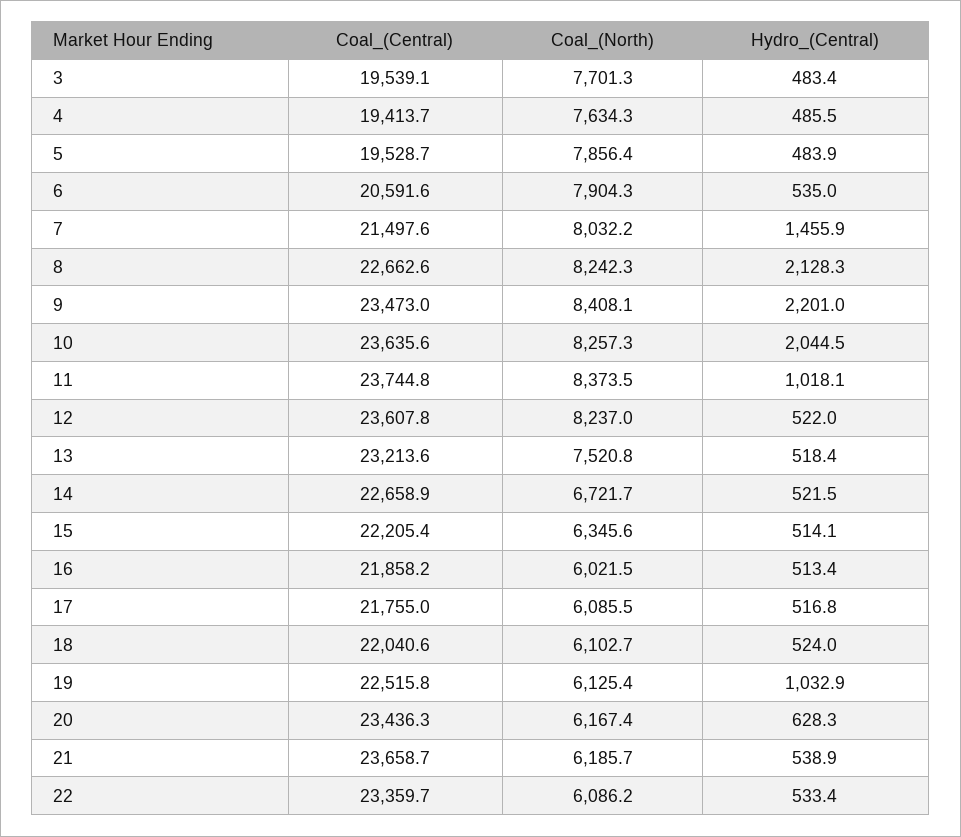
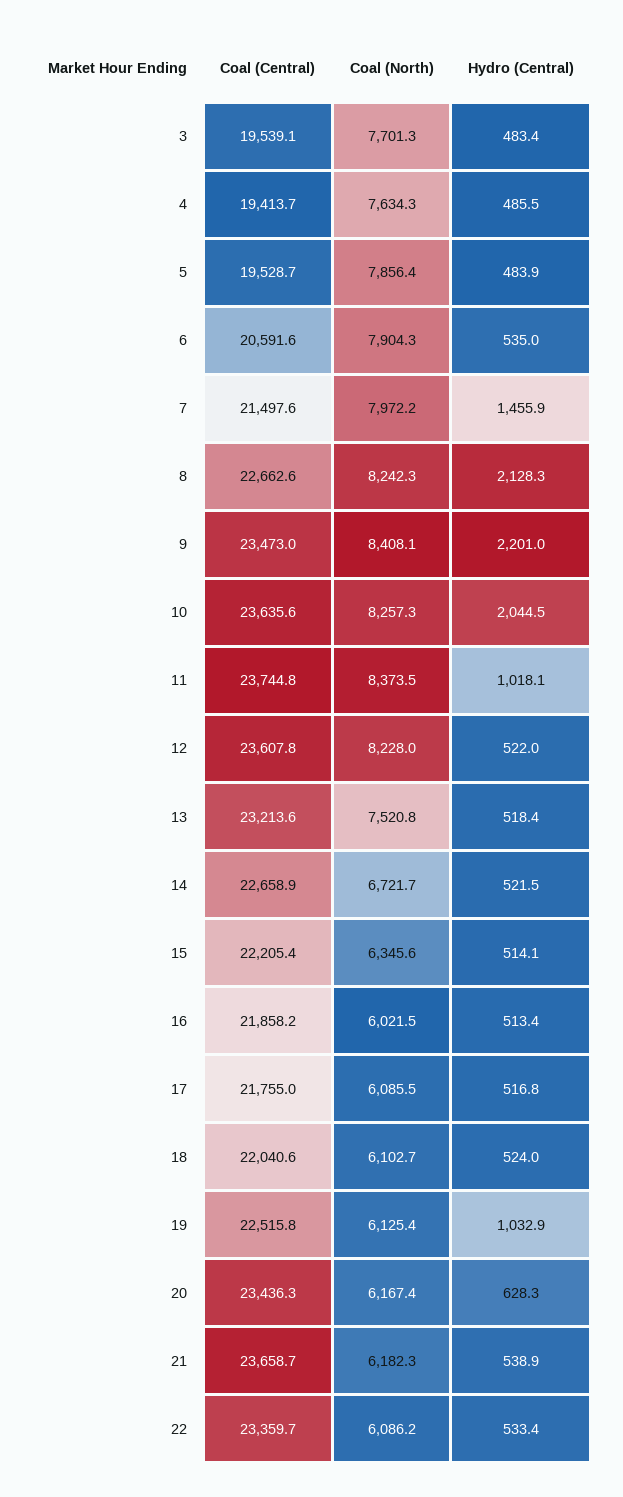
  {
    "Coal_(Central)": {
      "3": 19539.1,
      "4": 19413.7,
      "5": 19528.7,
      "6": 20591.6,
      "7": 21497.6,
      "8": 22662.6,
      "9": 23473,
      "10": 23635.6,
      "11": 23744.8,
      "12": 23607.8,
      "13": 23213.6,
      "14": 22658.9,
      "15": 22205.4,
      "16": 21858.2,
      "17": 21755,
      "18": 22040.6,
      "19": 22515.8,
      "20": 23436.3,
      "21": 23658.7,
      "22": 23359.7
    },
    "Coal_(North)": {
      "3": 7701.3,
      "4": 7634.3,
      "5": 7856.4,
      "6": 7904.3,
-     "7": 8032.2,
+     "7": 7972.2,
      "8": 8242.3,
      "9": 8408.1,
      "10": 8257.3,
      "11": 8373.5,
-     "12": 8237,
+     "12": 8228,
      "13": 7520.8,
      "14": 6721.7,
      "15": 6345.6,
      "16": 6021.5,
      "17": 6085.5,
      "18": 6102.7,
      "19": 6125.4,
      "20": 6167.4,
-     "21": 6185.7,
+     "21": 6182.3,
      "22": 6086.2
    },
    "Hydro_(Central)": {
      "3": 483.4,
      "4": 485.5,
      "5": 483.9,
      "6": 535,
      "7": 1455.9,
      "8": 2128.3,
      "9": 2201,
      "10": 2044.5,
      "11": 1018.1,
      "12": 522,
      "13": 518.4,
      "14": 521.5,
      "15": 514.1,
      "16": 513.4,
      "17": 516.8,
      "18": 524,
      "19": 1032.9,
      "20": 628.3,
      "21": 538.9,
      "22": 533.4
    }
  }

